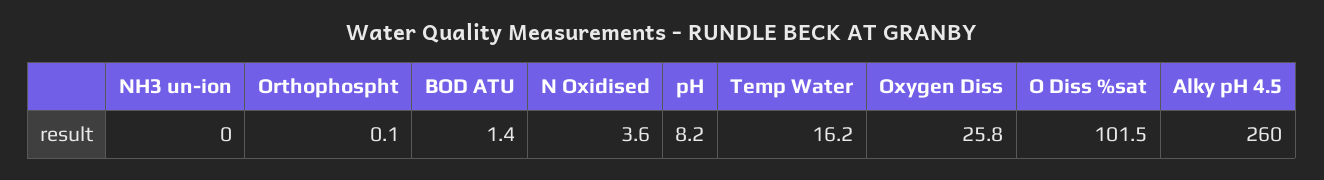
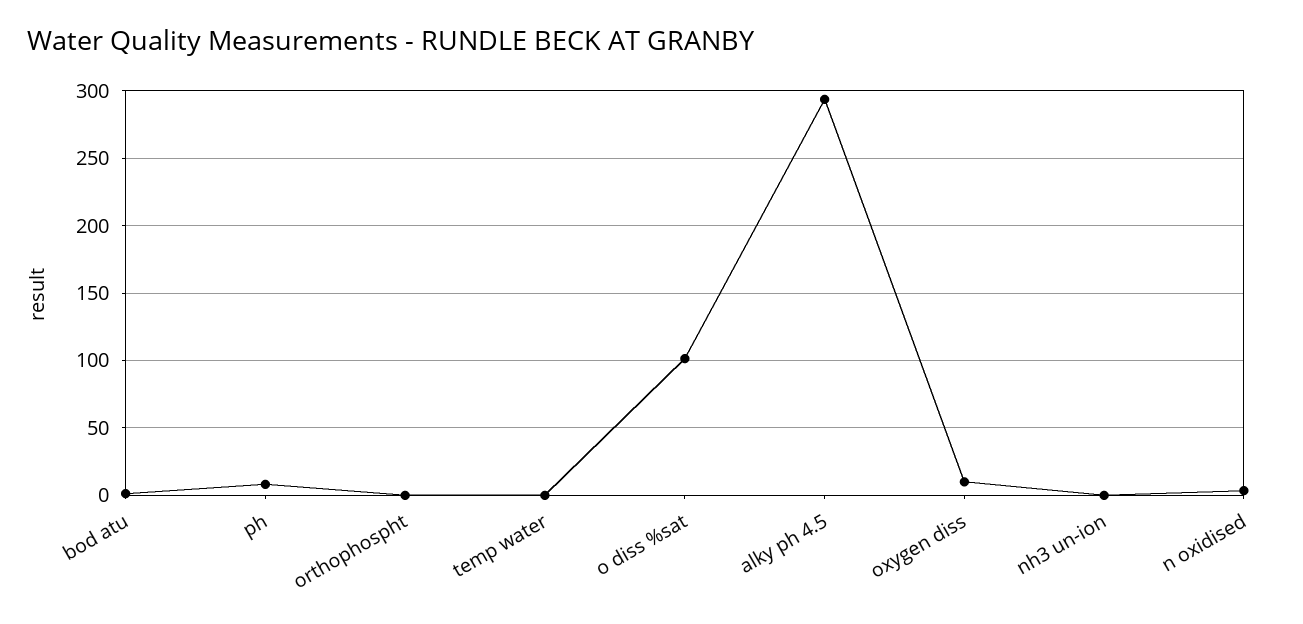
  {
    "NH3 un-ion": 0,
    "Orthophospht": 0.1,
    "BOD ATU": 1.4,
    "N Oxidised": 3.6,
    "pH": 8.2,
-   "Temp Water": 16.2,
+   "Temp Water": 0,
-   "Oxygen Diss": 25.8,
+   "Oxygen Diss": 10,
    "O Diss %sat": 101.5,
-   "Alky pH 4.5": 260
+   "Alky pH 4.5": 295
  }

